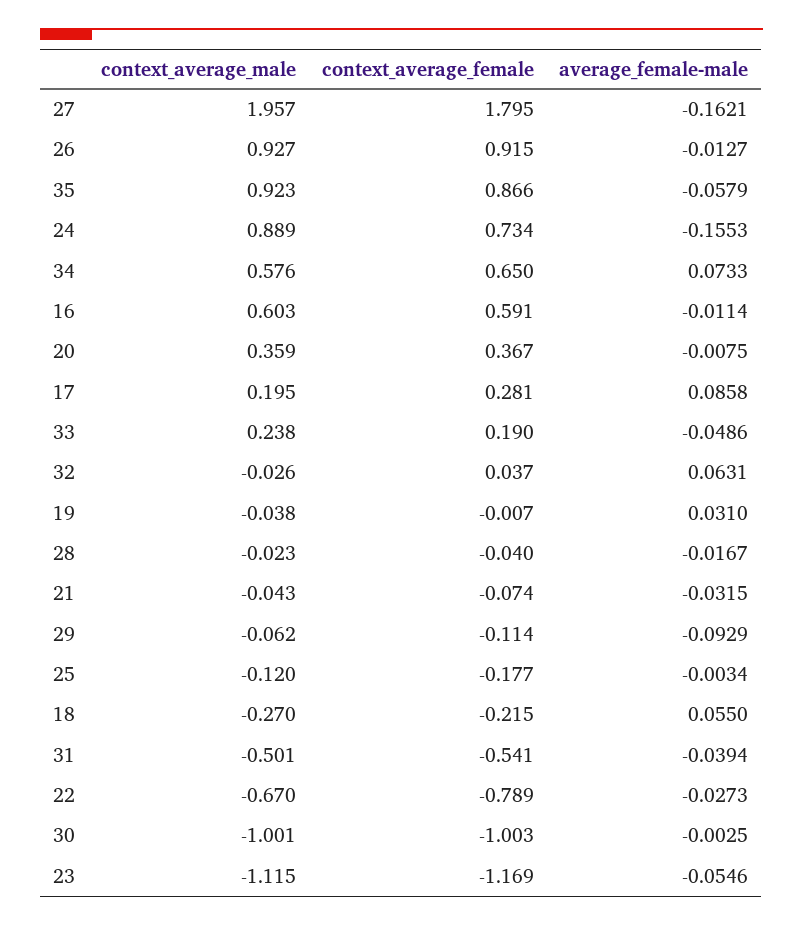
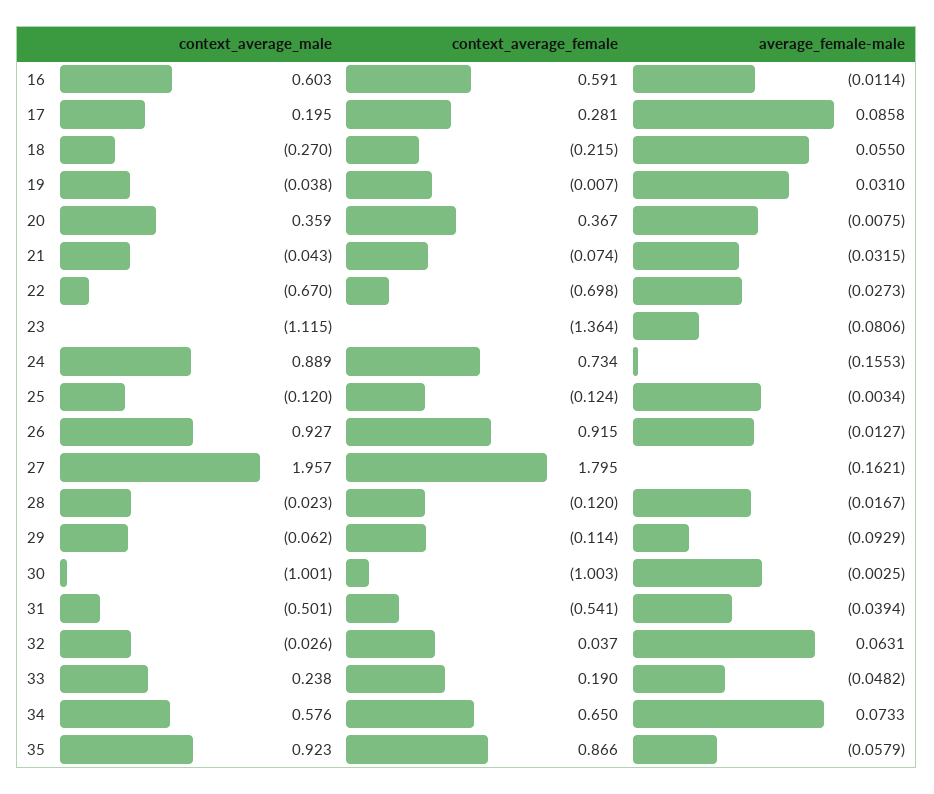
  {
    "context_average_male": {
      "27": 1.957,
      "26": 0.927,
      "35": 0.923,
      "24": 0.889,
      "34": 0.576,
      "16": 0.603,
      "20": 0.359,
      "17": 0.195,
      "33": 0.238,
      "32": -0.026,
      "19": -0.038,
      "28": -0.023,
      "21": -0.043,
      "29": -0.062,
      "25": -0.12,
      "18": -0.27,
      "31": -0.501,
      "22": -0.67,
      "30": -1.001,
      "23": -1.115
    },
    "context_average_female": {
      "27": 1.795,
      "26": 0.915,
      "35": 0.866,
      "24": 0.734,
      "34": 0.65,
      "16": 0.591,
      "20": 0.367,
      "17": 0.281,
      "33": 0.19,
      "32": 0.037,
      "19": -0.007,
-     "28": -0.04,
+     "28": -0.12,
      "21": -0.074,
      "29": -0.114,
-     "25": -0.177,
+     "25": -0.124,
      "18": -0.215,
      "31": -0.541,
-     "22": -0.789,
+     "22": -0.698,
      "30": -1.003,
-     "23": -1.169
+     "23": -1.364
    },
    "average_female-male": {
      "27": -0.1621,
      "26": -0.0127,
      "35": -0.0579,
      "24": -0.1553,
      "34": 0.0733,
      "16": -0.0114,
      "20": -0.0075,
      "17": 0.0858,
-     "33": -0.0486,
+     "33": -0.0482,
      "32": 0.0631,
      "19": 0.031,
      "28": -0.0167,
      "21": -0.0315,
      "29": -0.0929,
      "25": -0.0034,
      "18": 0.055,
      "31": -0.0394,
      "22": -0.0273,
      "30": -0.0025,
-     "23": -0.0546
+     "23": -0.0806
    }
  }

